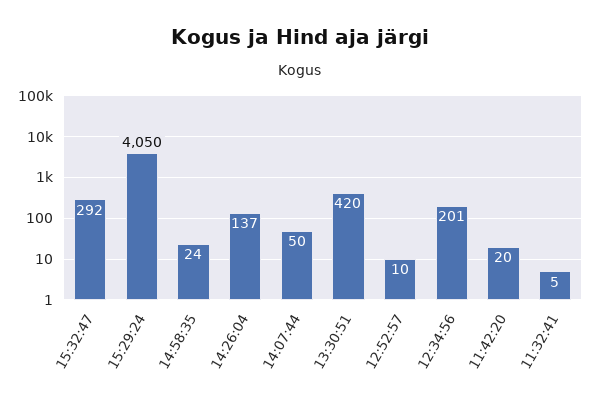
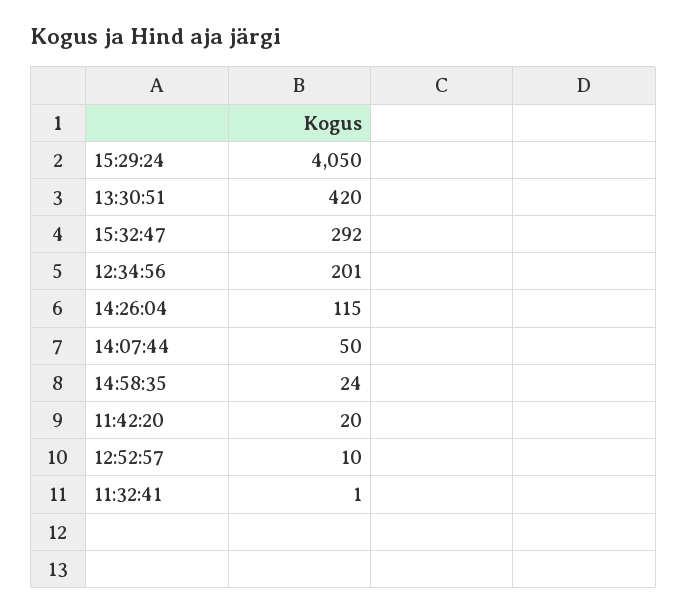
  {
    "15:32:47": 292,
    "15:29:24": 4050,
    "14:58:35": 24,
-   "14:26:04": 137,
+   "14:26:04": 115,
    "14:07:44": 50,
    "13:30:51": 420,
    "12:52:57": 10,
    "12:34:56": 201,
    "11:42:20": 20,
-   "11:32:41": 5
+   "11:32:41": 1
  }

